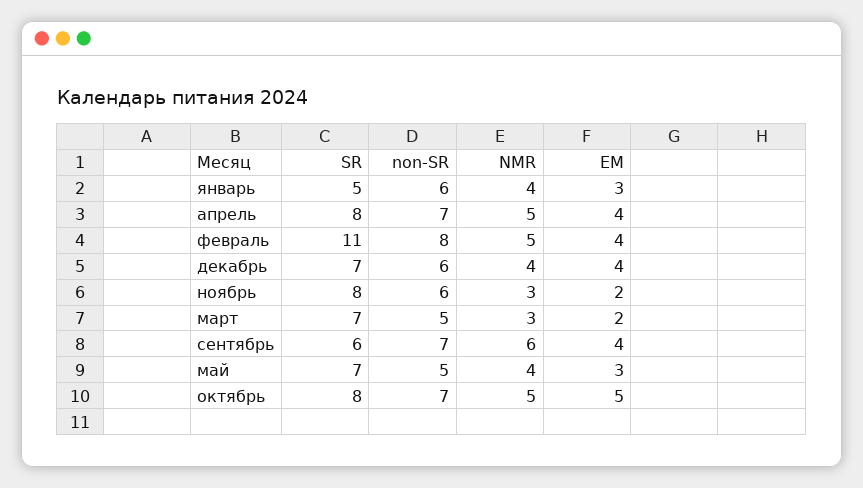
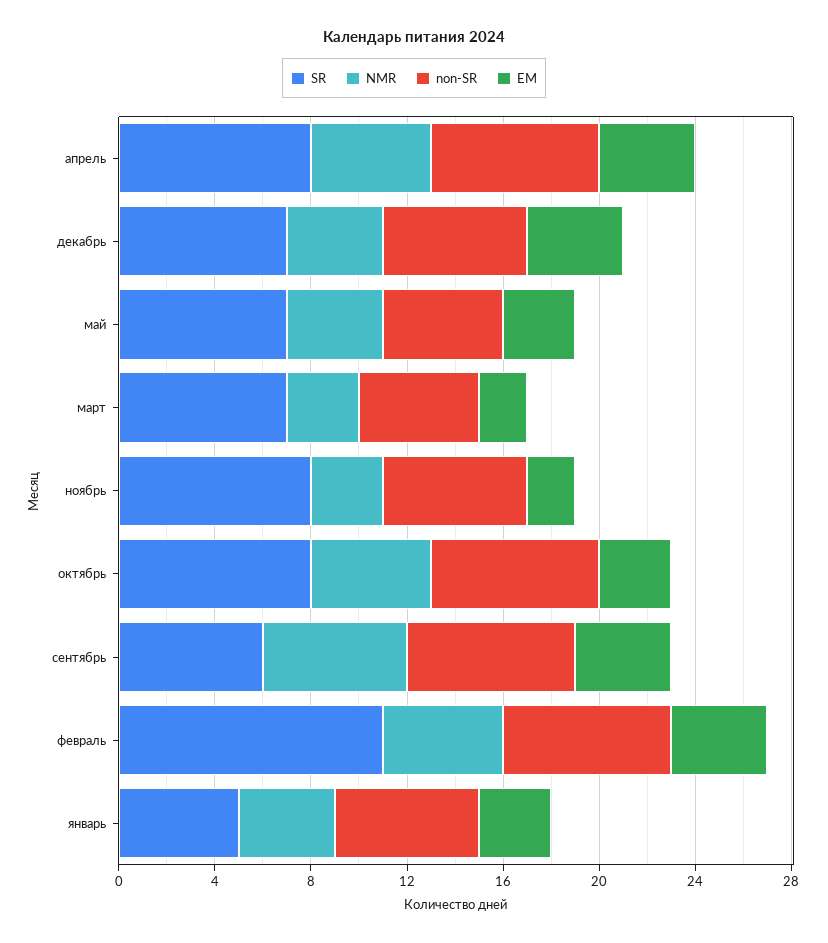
  {
    "SR": {
      "январь": 5,
      "апрель": 8,
      "февраль": 11,
      "декабрь": 7,
      "ноябрь": 8,
      "март": 7,
      "сентябрь": 6,
      "май": 7,
      "октябрь": 8
    },
    "non-SR": {
      "январь": 6,
      "апрель": 7,
-     "февраль": 8,
+     "февраль": 7,
      "декабрь": 6,
      "ноябрь": 6,
      "март": 5,
      "сентябрь": 7,
      "май": 5,
      "октябрь": 7
    },
    "NMR": {
      "январь": 4,
      "апрель": 5,
      "февраль": 5,
      "декабрь": 4,
      "ноябрь": 3,
      "март": 3,
      "сентябрь": 6,
      "май": 4,
      "октябрь": 5
    },
    "EM": {
      "январь": 3,
      "апрель": 4,
      "февраль": 4,
      "декабрь": 4,
      "ноябрь": 2,
      "март": 2,
      "сентябрь": 4,
      "май": 3,
-     "октябрь": 5
+     "октябрь": 3
    }
  }

